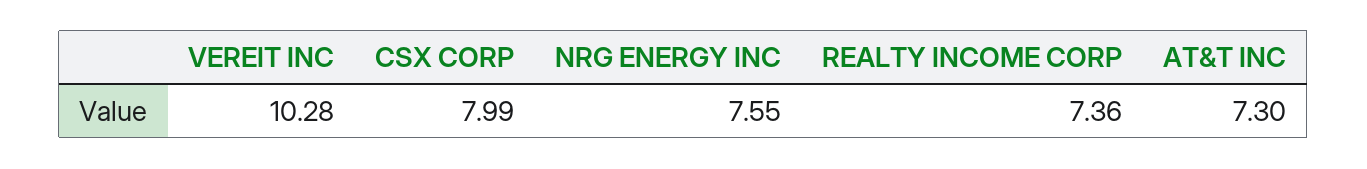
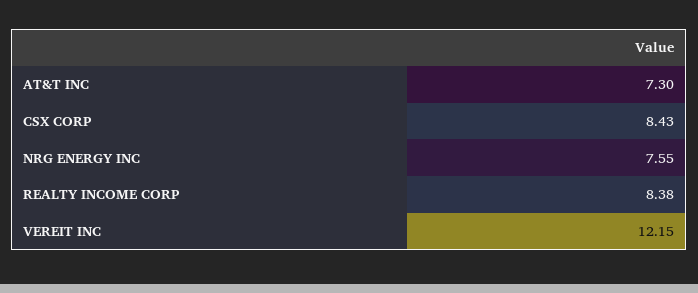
  {
-   "VEREIT INC": 10.28,
+   "VEREIT INC": 12.15,
-   "CSX CORP": 7.99,
+   "CSX CORP": 8.43,
    "NRG ENERGY INC": 7.55,
-   "REALTY INCOME CORP": 7.36,
+   "REALTY INCOME CORP": 8.38,
    "AT&T INC": 7.3
  }

